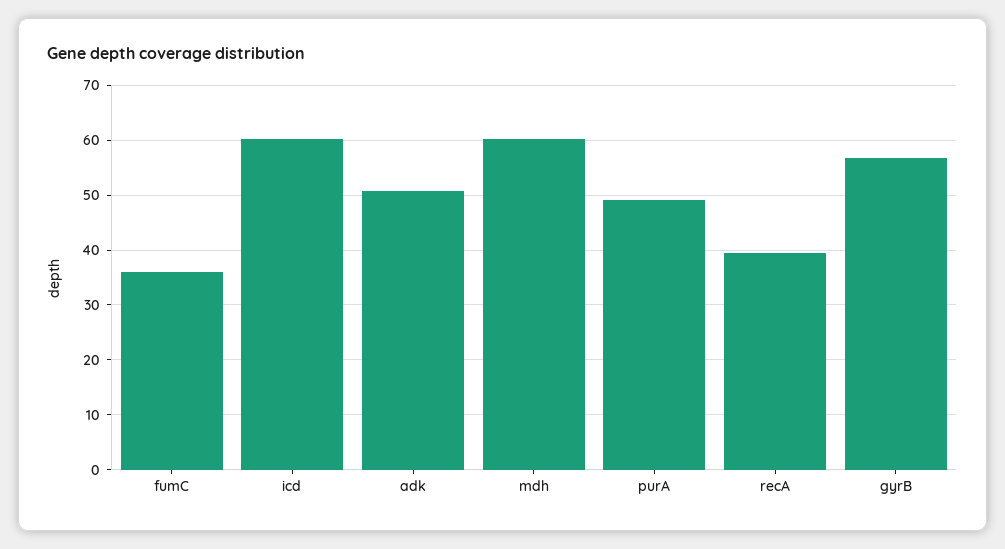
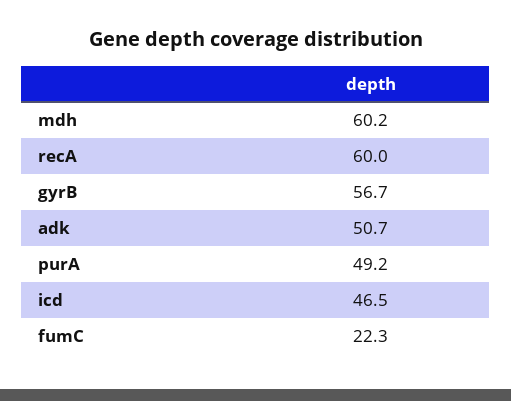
  {
-   "fumC": 36,
+   "fumC": 22.3,
-   "icd": 60,
+   "icd": 46.5,
    "adk": 50.7,
    "mdh": 60.2,
    "purA": 49.2,
-   "recA": 40,
+   "recA": 60,
    "gyrB": 56.7
  }

